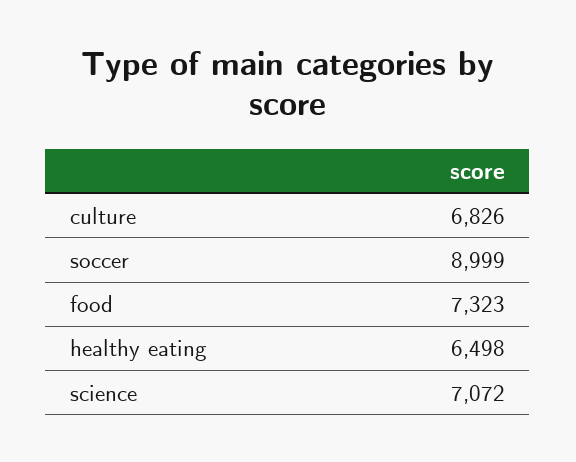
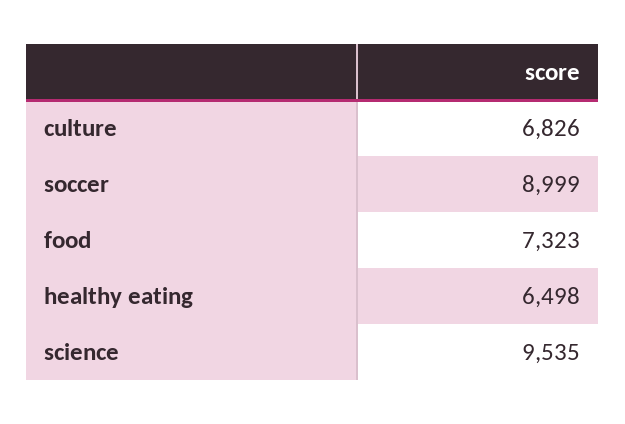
  {
    "culture": 6826,
    "soccer": 8999,
    "food": 7323,
    "healthy eating": 6498,
-   "science": 7072
+   "science": 9535
  }

